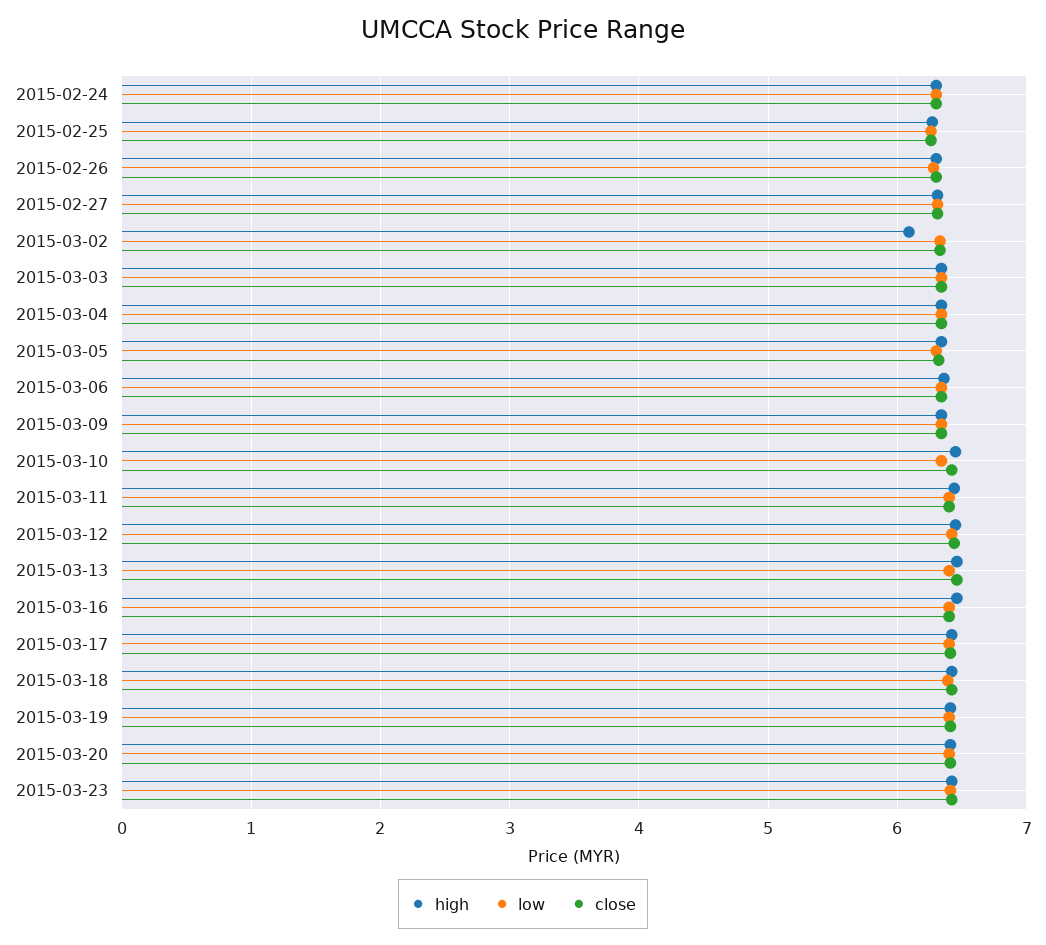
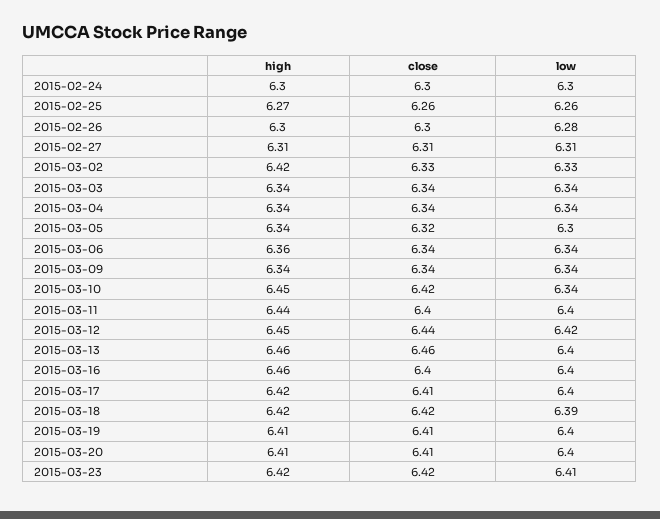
  {
    "high": {
      "2015-02-24": 6.3,
      "2015-02-25": 6.27,
      "2015-02-26": 6.3,
      "2015-02-27": 6.31,
-     "2015-03-02": 6.1,
+     "2015-03-02": 6.42,
      "2015-03-03": 6.34,
      "2015-03-04": 6.34,
      "2015-03-05": 6.34,
      "2015-03-06": 6.36,
      "2015-03-09": 6.34,
      "2015-03-10": 6.45,
      "2015-03-11": 6.44,
      "2015-03-12": 6.45,
      "2015-03-13": 6.46,
      "2015-03-16": 6.46,
      "2015-03-17": 6.42,
      "2015-03-18": 6.42,
      "2015-03-19": 6.41,
      "2015-03-20": 6.41,
      "2015-03-23": 6.42
    },
    "low": {
      "2015-02-24": 6.3,
      "2015-02-25": 6.26,
      "2015-02-26": 6.28,
      "2015-02-27": 6.31,
      "2015-03-02": 6.33,
      "2015-03-03": 6.34,
      "2015-03-04": 6.34,
      "2015-03-05": 6.3,
      "2015-03-06": 6.34,
      "2015-03-09": 6.34,
      "2015-03-10": 6.34,
      "2015-03-11": 6.4,
      "2015-03-12": 6.42,
      "2015-03-13": 6.4,
      "2015-03-16": 6.4,
      "2015-03-17": 6.4,
      "2015-03-18": 6.39,
      "2015-03-19": 6.4,
      "2015-03-20": 6.4,
      "2015-03-23": 6.41
    },
    "close": {
      "2015-02-24": 6.3,
      "2015-02-25": 6.26,
      "2015-02-26": 6.3,
      "2015-02-27": 6.31,
      "2015-03-02": 6.33,
      "2015-03-03": 6.34,
      "2015-03-04": 6.34,
      "2015-03-05": 6.32,
      "2015-03-06": 6.34,
      "2015-03-09": 6.34,
      "2015-03-10": 6.42,
      "2015-03-11": 6.4,
      "2015-03-12": 6.44,
      "2015-03-13": 6.46,
      "2015-03-16": 6.4,
      "2015-03-17": 6.41,
      "2015-03-18": 6.42,
      "2015-03-19": 6.41,
      "2015-03-20": 6.41,
      "2015-03-23": 6.42
    }
  }

